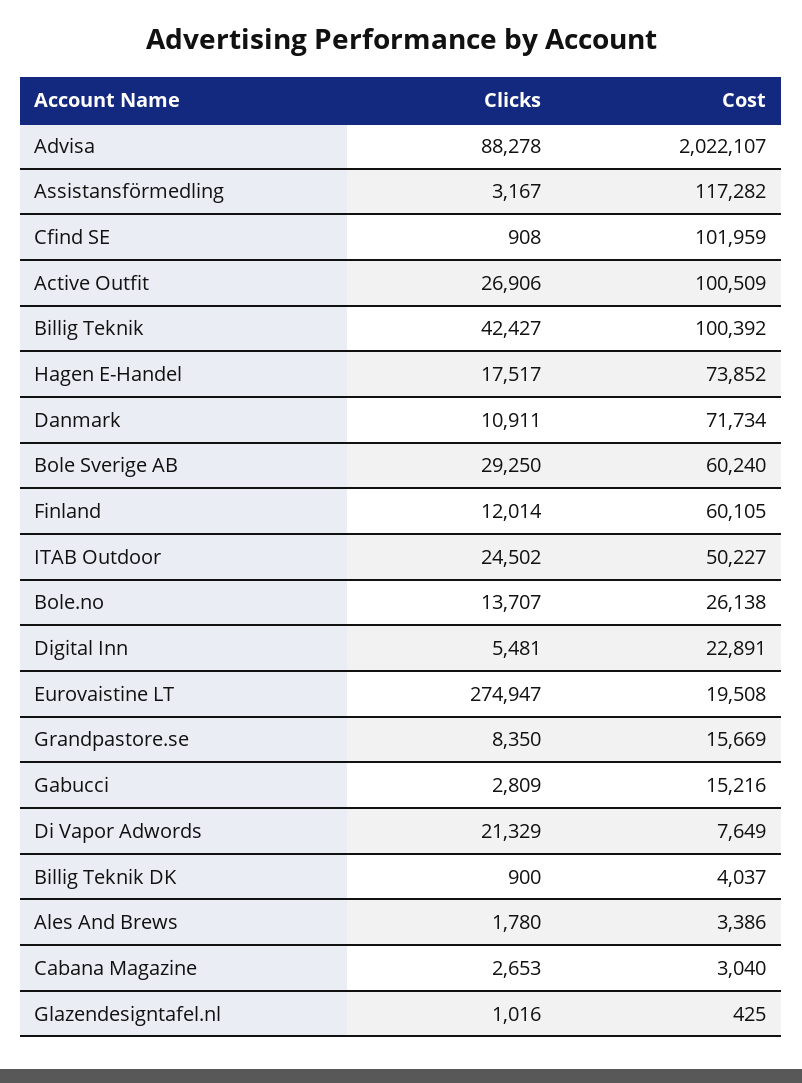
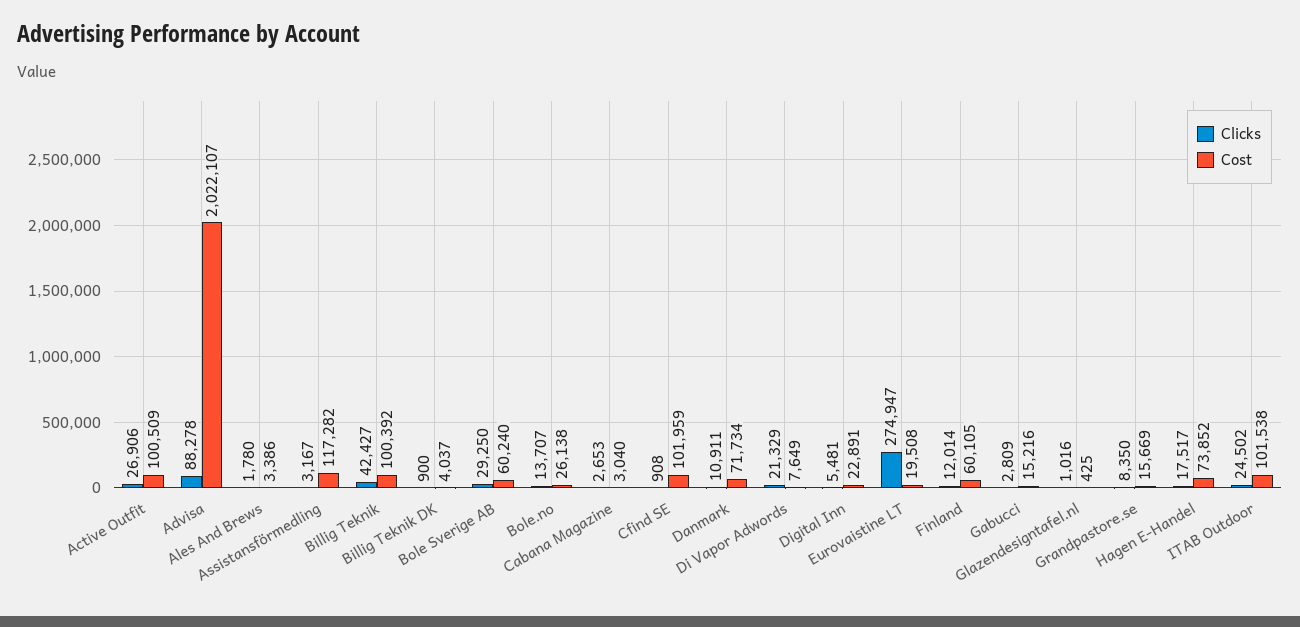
  {
    "Clicks": {
      "Advisa": 88278,
      "Assistansförmedling": 3167,
      "Cfind SE": 908,
      "Active Outfit": 26906,
      "Billig Teknik": 42427,
      "Hagen E-Handel": 17517,
      "Danmark": 10911,
      "Bole Sverige AB": 29250,
      "Finland": 12014,
      "ITAB Outdoor": 24502,
      "Bole.no": 13707,
      "Digital Inn": 5481,
      "Eurovaistine LT": 274947,
      "Grandpastore.se": 8350,
      "Gabucci": 2809,
      "Di Vapor Adwords": 21329,
      "Billig Teknik DK": 900,
      "Ales And Brews": 1780,
      "Cabana Magazine": 2653,
      "Glazendesigntafel.nl": 1016
    },
    "Cost": {
      "Advisa": 2022107,
      "Assistansförmedling": 117282,
      "Cfind SE": 101959,
      "Active Outfit": 100509,
      "Billig Teknik": 100392,
      "Hagen E-Handel": 73852,
      "Danmark": 71734,
      "Bole Sverige AB": 60240,
      "Finland": 60105,
-     "ITAB Outdoor": 50227,
+     "ITAB Outdoor": 101538,
      "Bole.no": 26138,
      "Digital Inn": 22891,
      "Eurovaistine LT": 19508,
      "Grandpastore.se": 15669,
      "Gabucci": 15216,
      "Di Vapor Adwords": 7649,
      "Billig Teknik DK": 4037,
      "Ales And Brews": 3386,
      "Cabana Magazine": 3040,
      "Glazendesigntafel.nl": 425
    }
  }

